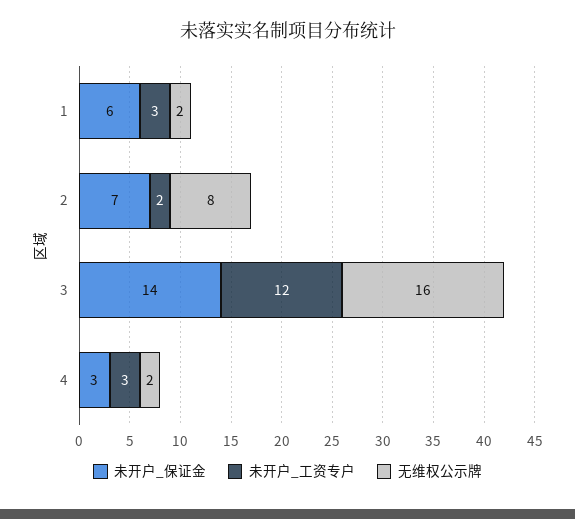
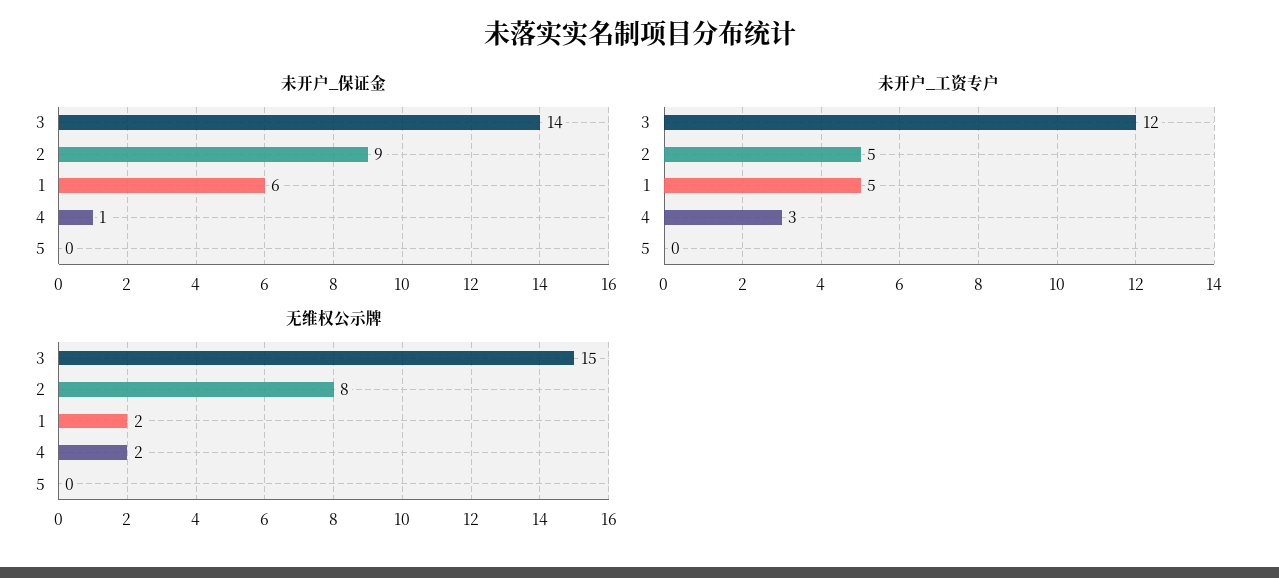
  {
    "未开户_保证金": {
      "1": 6,
-     "2": 7,
+     "2": 9,
      "3": 14,
-     "4": 3
+     "4": 1,
+     "5": 0
    },
    "未开户_工资专户": {
-     "1": 3,
+     "1": 5,
-     "2": 2,
+     "2": 5,
      "3": 12,
-     "4": 3
+     "4": 3,
+     "5": 0
    },
    "无维权公示牌": {
      "1": 2,
      "2": 8,
-     "3": 16,
+     "3": 15,
-     "4": 2
+     "4": 2,
+     "5": 0
    }
  }

